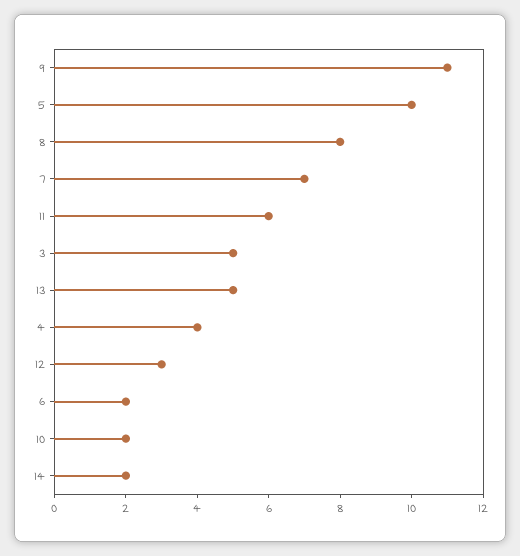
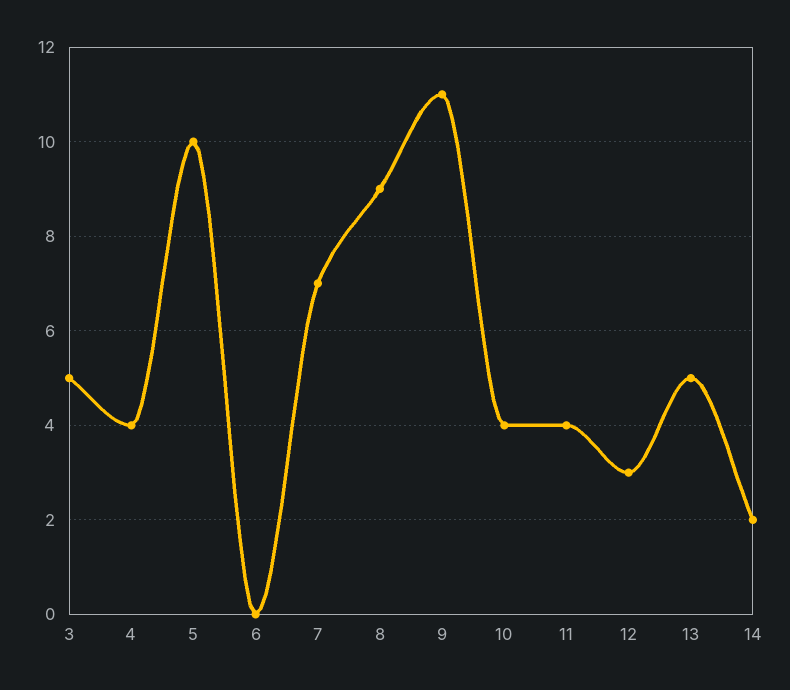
  {
    "9": 11,
    "5": 10,
-   "8": 8,
+   "8": 9,
    "7": 7,
-   "11": 6,
+   "11": 4,
    "3": 5,
    "13": 5,
    "4": 4,
    "12": 3,
-   "6": 2,
+   "6": 0,
-   "10": 2,
+   "10": 4,
    "14": 2
  }

